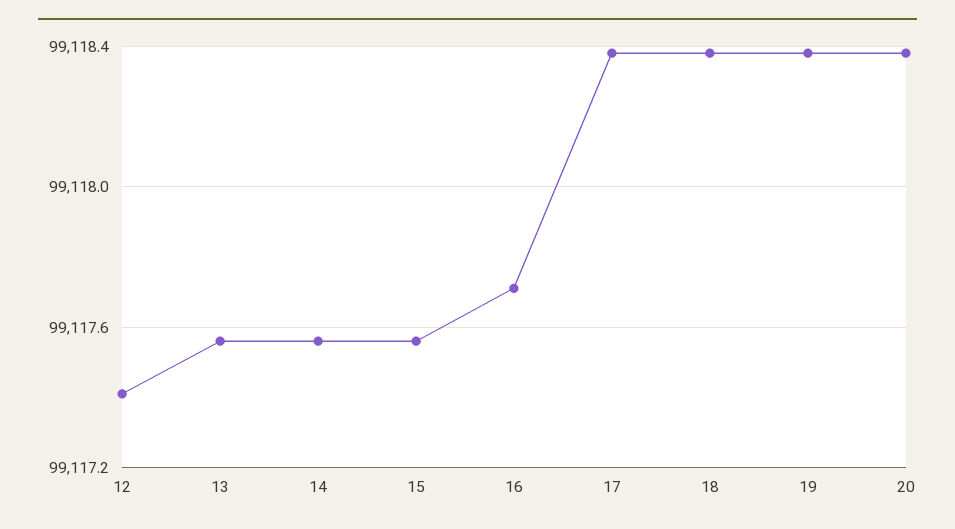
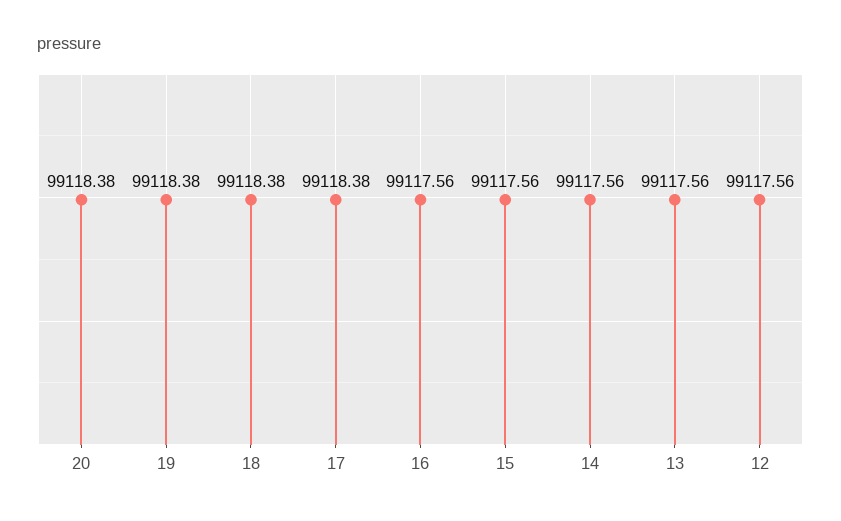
  {
-   "12": 99117.4,
+   "12": 99117.56,
    "13": 99117.56,
    "14": 99117.56,
    "15": 99117.56,
-   "16": 99117.7,
+   "16": 99117.56,
    "17": 99118.38,
    "18": 99118.38,
    "19": 99118.38,
    "20": 99118.38
  }

